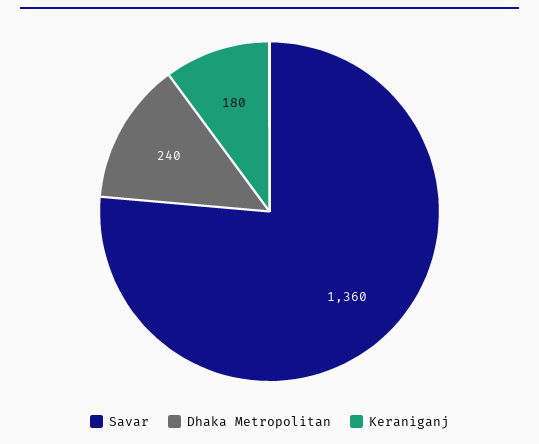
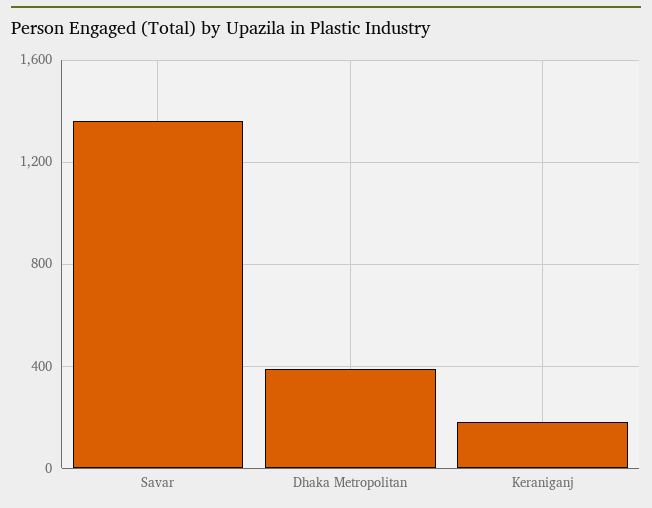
  {
    "Savar": 1360,
-   "Dhaka Metropolitan": 240,
+   "Dhaka Metropolitan": 400,
    "Keraniganj": 180
  }

